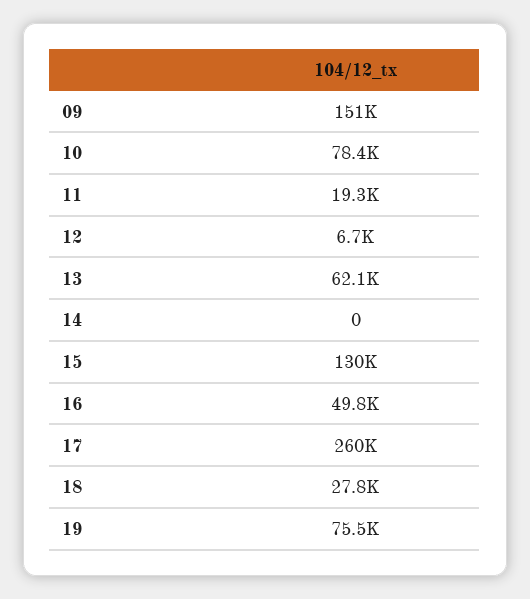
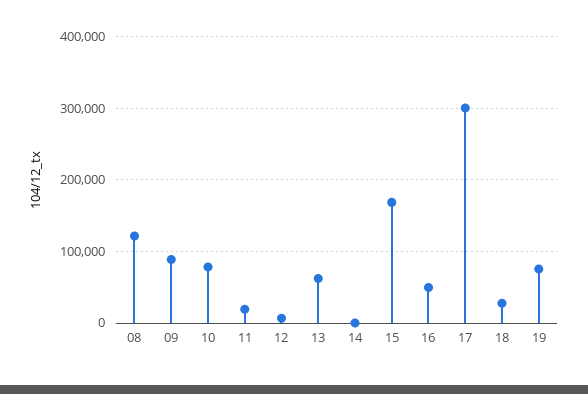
  {
-   "09": 151000,
+   "09": 90000,
    "10": 78400,
    "11": 19300,
    "12": 6700,
    "13": 62100,
    "14": 0,
-   "15": 130000,
+   "15": 170000,
    "16": 49800,
-   "17": 260000,
+   "17": 300000,
    "18": 27800,
-   "19": 75500
+   "19": 75500,
+   "08": 120000
  }

